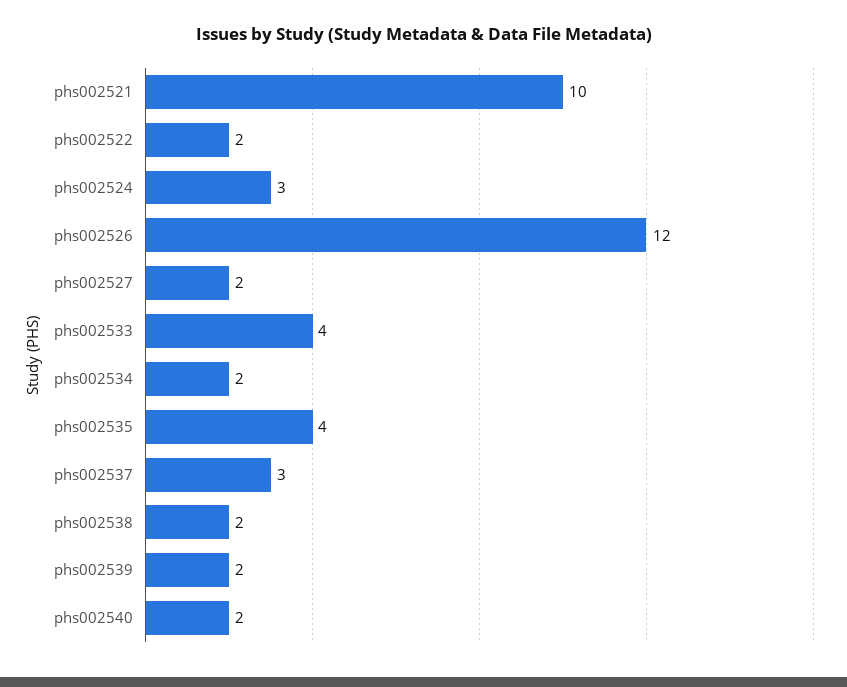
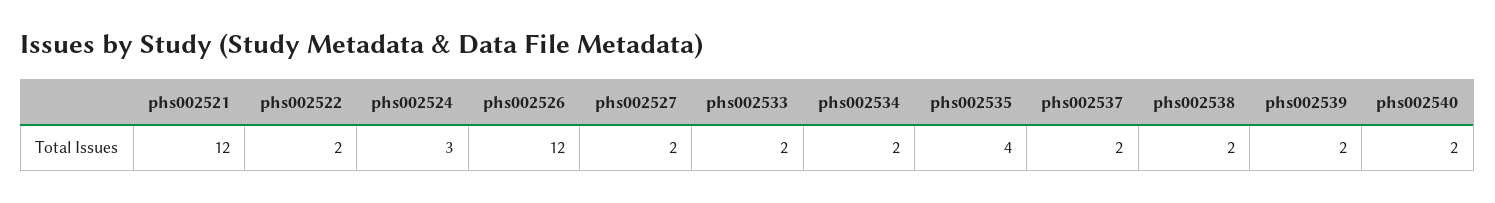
  {
-   "phs002521": 10,
+   "phs002521": 12,
    "phs002522": 2,
    "phs002524": 3,
    "phs002526": 12,
    "phs002527": 2,
-   "phs002533": 4,
+   "phs002533": 2,
    "phs002534": 2,
    "phs002535": 4,
-   "phs002537": 3,
+   "phs002537": 2,
    "phs002538": 2,
    "phs002539": 2,
    "phs002540": 2
  }

